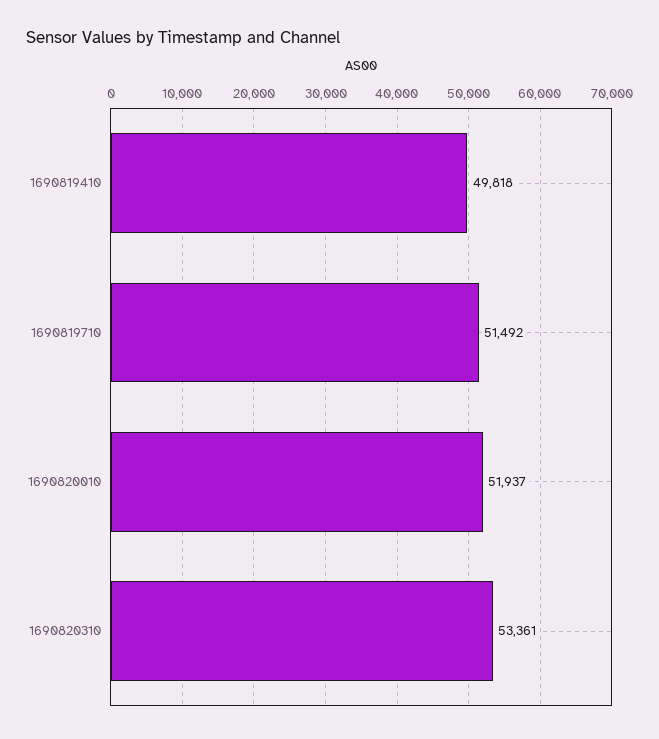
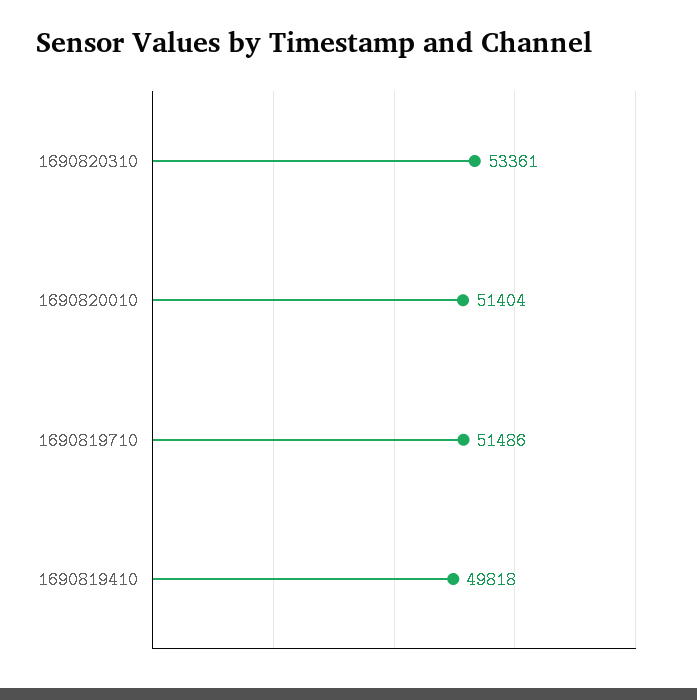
  {
    "1690819410": 49818,
-   "1690819710": 51492,
+   "1690819710": 51486,
-   "1690820010": 51937,
+   "1690820010": 51404,
    "1690820310": 53361
  }

